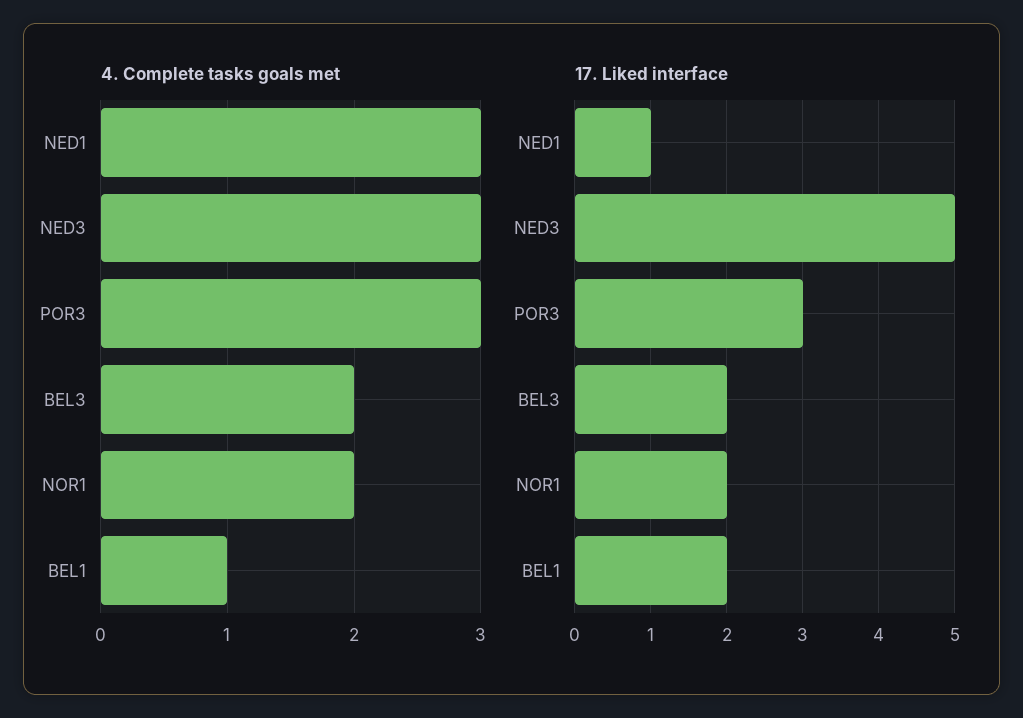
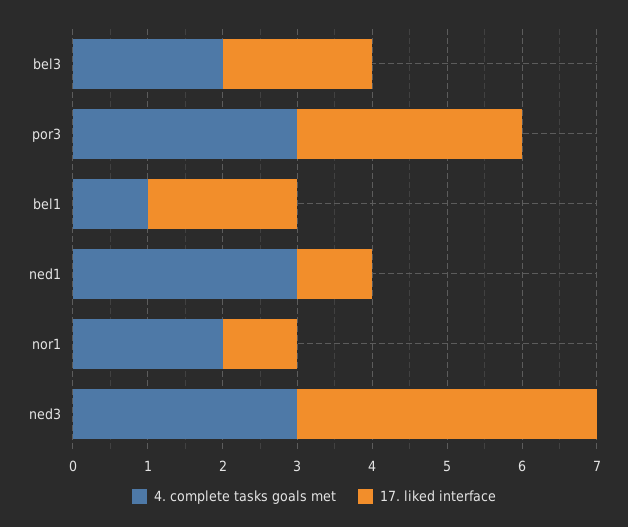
  {
    "4. Complete tasks goals met": {
      "NED1": 3,
      "NED3": 3,
      "POR3": 3,
      "BEL3": 2,
      "NOR1": 2,
      "BEL1": 1
    },
    "17. Liked interface": {
      "NED1": 1,
-     "NED3": 5,
+     "NED3": 4,
      "POR3": 3,
      "BEL3": 2,
-     "NOR1": 2,
+     "NOR1": 1,
      "BEL1": 2
    }
  }

